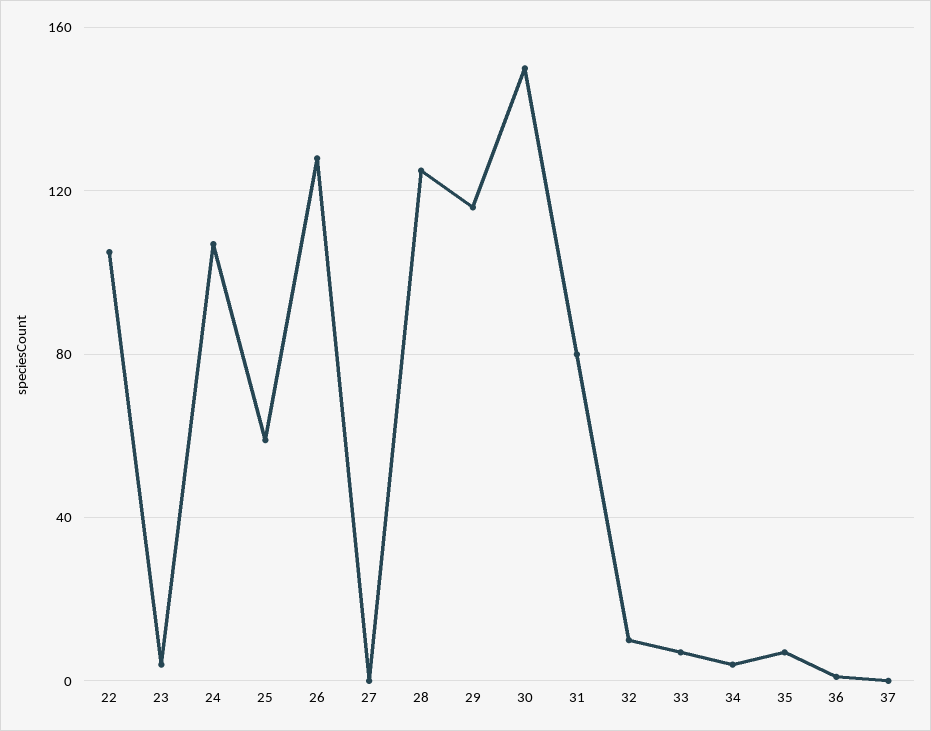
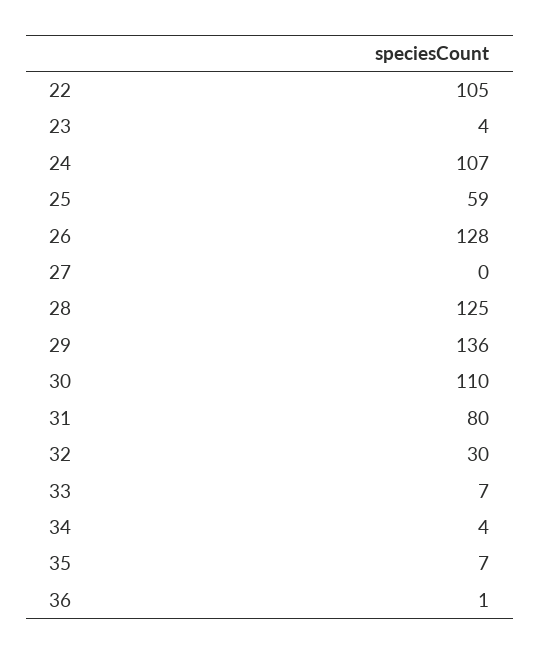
  {
    "22": 105,
    "23": 4,
    "24": 107,
    "25": 59,
    "26": 128,
    "27": 0,
    "28": 125,
-   "29": 115,
+   "29": 136,
-   "30": 150,
+   "30": 110,
    "31": 80,
-   "32": 10,
+   "32": 30,
    "33": 7,
    "34": 4,
    "35": 7,
-   "36": 1,
+   "36": 1
-   "37": 0
  }

